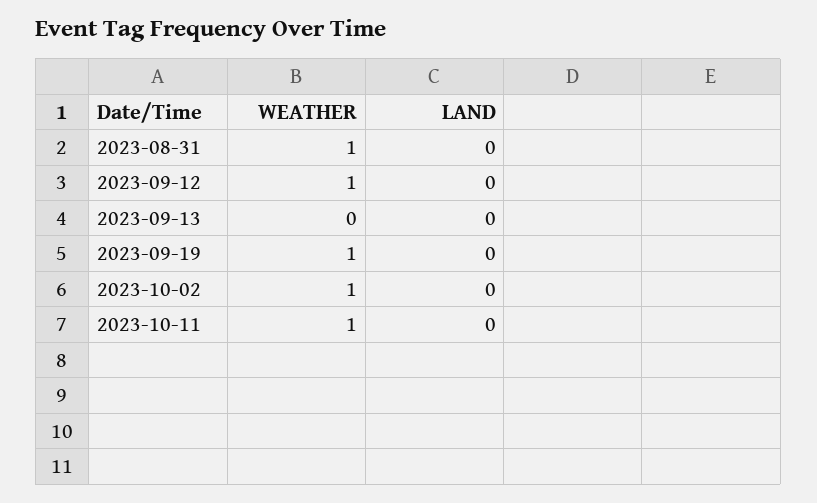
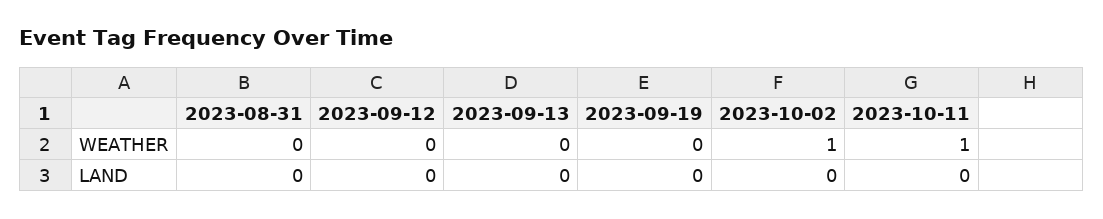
  {
    "WEATHER": {
-     "2023-08-31": 1,
+     "2023-08-31": 0,
-     "2023-09-12": 1,
+     "2023-09-12": 0,
      "2023-09-13": 0,
-     "2023-09-19": 1,
+     "2023-09-19": 0,
      "2023-10-02": 1,
      "2023-10-11": 1
    },
    "LAND": {
      "2023-08-31": 0,
      "2023-09-12": 0,
      "2023-09-13": 0,
      "2023-09-19": 0,
      "2023-10-02": 0,
      "2023-10-11": 0
    }
  }

